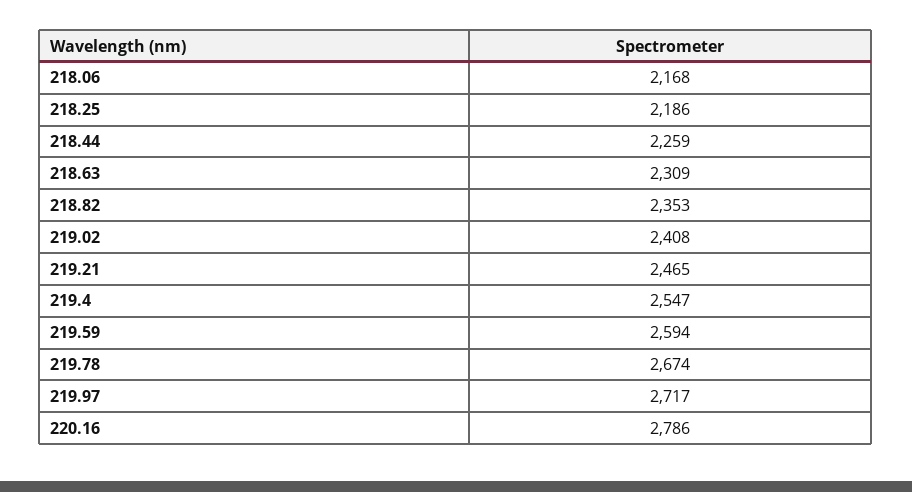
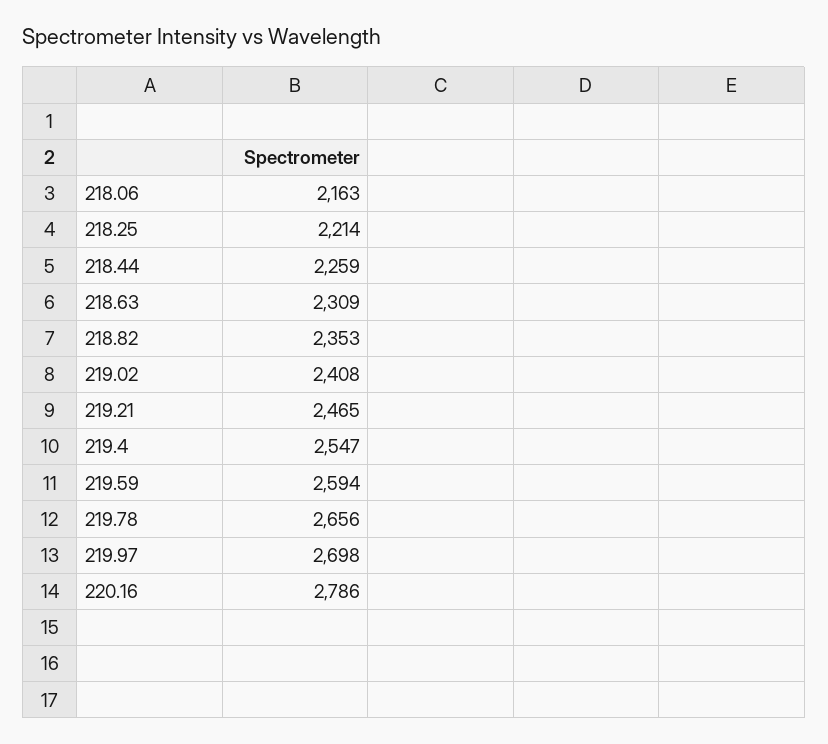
  {
-   "218.06": 2168,
+   "218.06": 2163,
-   "218.25": 2186,
+   "218.25": 2214,
    "218.44": 2259,
    "218.63": 2309,
    "218.82": 2353,
    "219.02": 2408,
    "219.21": 2465,
    "219.4": 2547,
    "219.59": 2594,
-   "219.78": 2674,
+   "219.78": 2656,
-   "219.97": 2717,
+   "219.97": 2698,
    "220.16": 2786
  }

